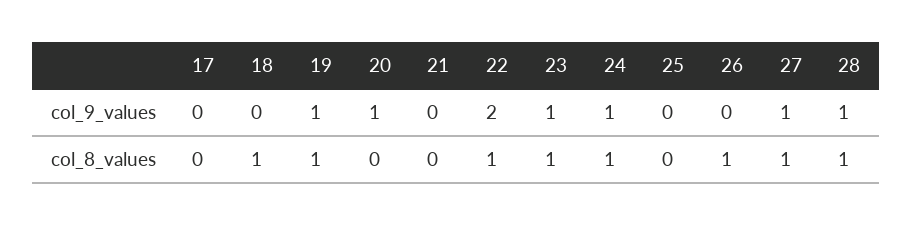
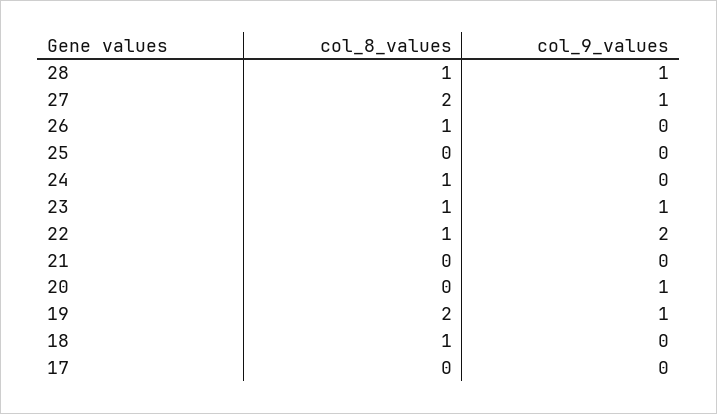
  {
    "17": {
      "col_9_values": 0,
      "col_8_values": 0
    },
    "18": {
      "col_9_values": 0,
      "col_8_values": 1
    },
    "19": {
      "col_9_values": 1,
-     "col_8_values": 1
+     "col_8_values": 2
    },
    "20": {
      "col_9_values": 1,
      "col_8_values": 0
    },
    "21": {
      "col_9_values": 0,
      "col_8_values": 0
    },
    "22": {
      "col_9_values": 2,
      "col_8_values": 1
    },
    "23": {
      "col_9_values": 1,
      "col_8_values": 1
    },
    "24": {
-     "col_9_values": 1,
+     "col_9_values": 0,
      "col_8_values": 1
    },
    "25": {
      "col_9_values": 0,
      "col_8_values": 0
    },
    "26": {
      "col_9_values": 0,
      "col_8_values": 1
    },
    "27": {
      "col_9_values": 1,
-     "col_8_values": 1
+     "col_8_values": 2
    },
    "28": {
      "col_9_values": 1,
      "col_8_values": 1
    }
  }

